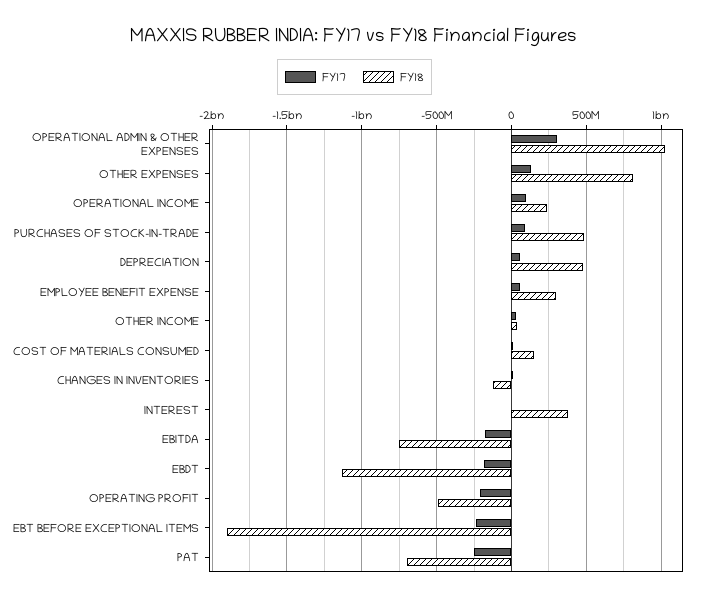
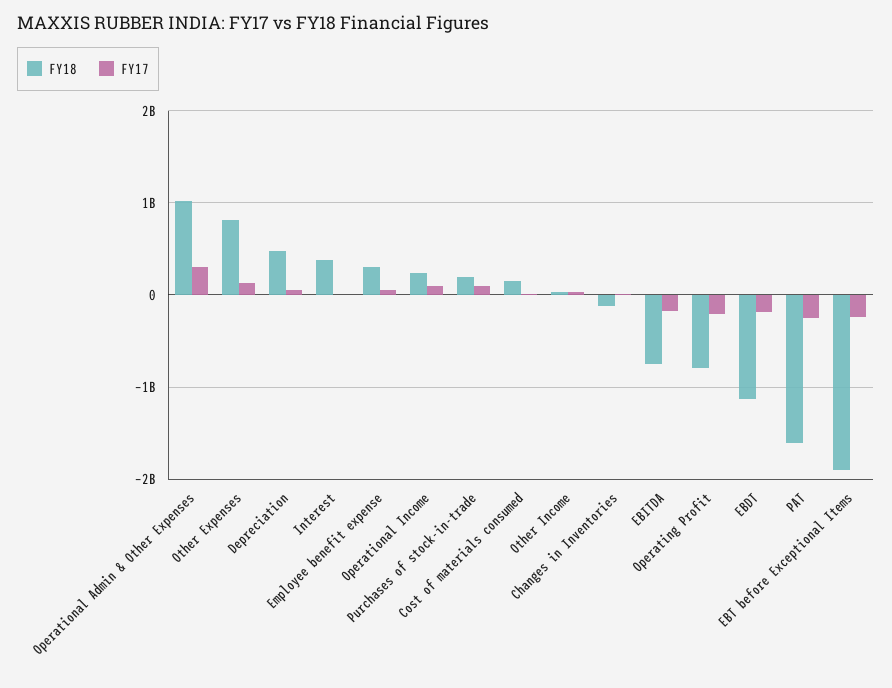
  {
    "FY17": {
      "OPERATIONAL ADMIN & OTHER EXPENSES": 300000000,
      "OTHER EXPENSES": 150000000,
      "OPERATIONAL INCOME": 100000000,
      "PURCHASES OF STOCK-IN-TRADE": 100000000,
      "DEPRECIATION": 50000000,
      "EMPLOYEE BENEFIT EXPENSE": 50000000,
      "OTHER INCOME": 50000000,
      "COST OF MATERIALS CONSUMED": 0,
      "CHANGES IN INVENTORIES": 0,
      "INTEREST": 0,
      "EBITDA": -200000000,
      "EBDT": -200000000,
      "OPERATING PROFIT": -200000000,
      "EBT BEFORE EXCEPTIONAL ITEMS": -250000000,
      "PAT": -250000000
    },
    "FY18": {
      "OPERATIONAL ADMIN & OTHER EXPENSES": 1000000000,
      "OTHER EXPENSES": 800000000,
      "OPERATIONAL INCOME": 250000000,
-     "PURCHASES OF STOCK-IN-TRADE": 500000000,
+     "PURCHASES OF STOCK-IN-TRADE": 200000000,
      "DEPRECIATION": 500000000,
      "EMPLOYEE BENEFIT EXPENSE": 300000000,
      "OTHER INCOME": 50000000,
      "COST OF MATERIALS CONSUMED": 150000000,
      "CHANGES IN INVENTORIES": -100000000,
      "INTEREST": 400000000,
      "EBITDA": -750000000,
      "EBDT": -1150000000,
-     "OPERATING PROFIT": -500000000,
+     "OPERATING PROFIT": -800000000,
      "EBT BEFORE EXCEPTIONAL ITEMS": -1900000000,
-     "PAT": -700000000
+     "PAT": -1600000000
    }
  }

